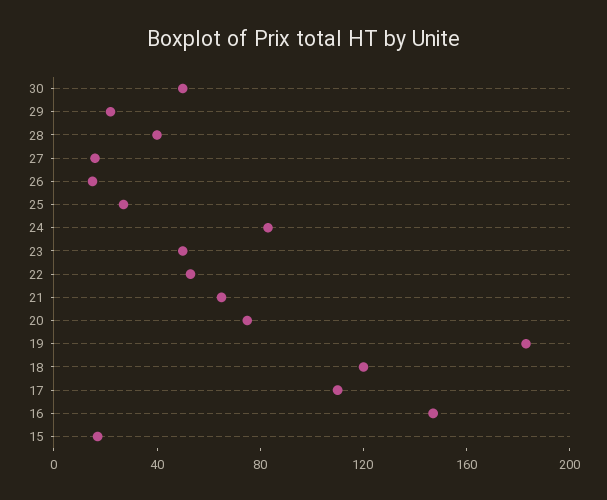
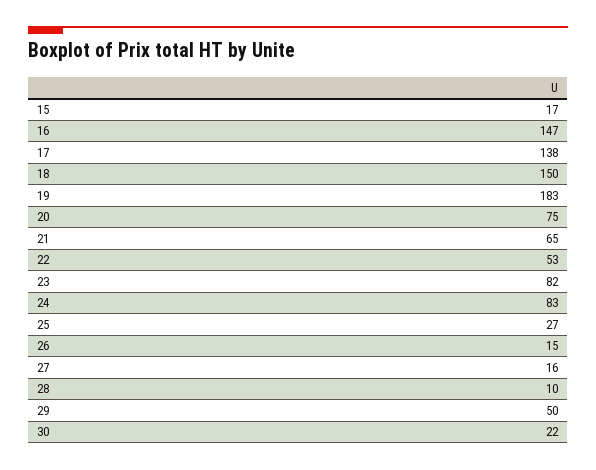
  {
-   "30": 50,
+   "30": 22,
-   "29": 20,
+   "29": 50,
-   "28": 40,
+   "28": 10,
    "27": 16,
    "26": 15,
    "25": 27,
    "24": 83,
-   "23": 50,
+   "23": 82,
    "22": 53,
    "21": 65,
    "20": 75,
    "19": 183,
-   "18": 120,
+   "18": 150,
-   "17": 110,
+   "17": 138,
    "16": 147,
    "15": 17
  }

